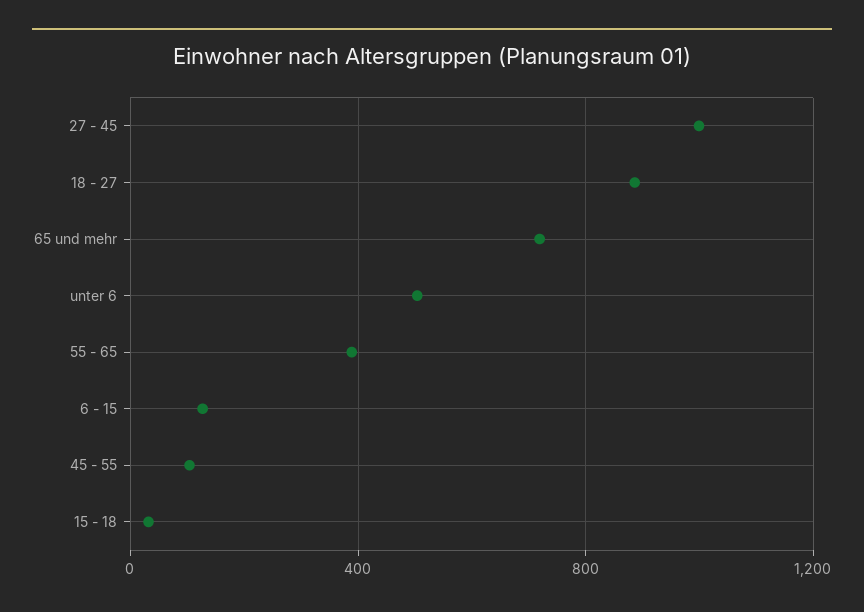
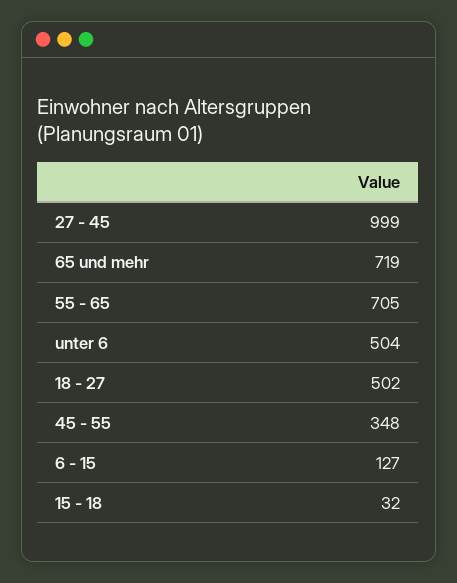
  {
    "27 - 45": 999,
-   "18 - 27": 900,
+   "18 - 27": 502,
    "65 und mehr": 719,
    "unter 6": 504,
-   "55 - 65": 400,
+   "55 - 65": 705,
    "6 - 15": 127,
-   "45 - 55": 100,
+   "45 - 55": 348,
    "15 - 18": 32
  }

